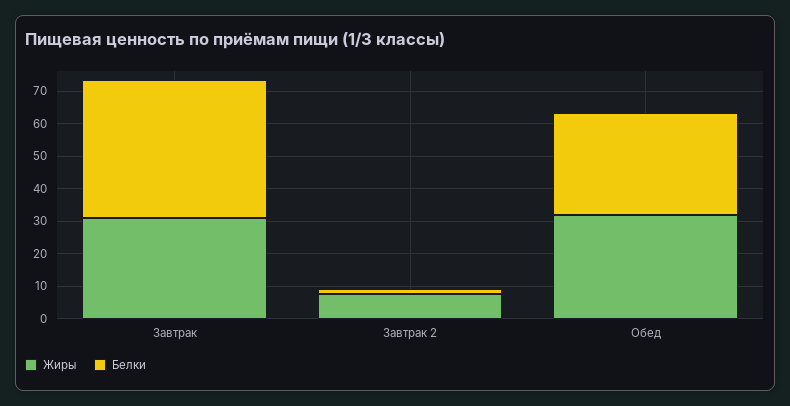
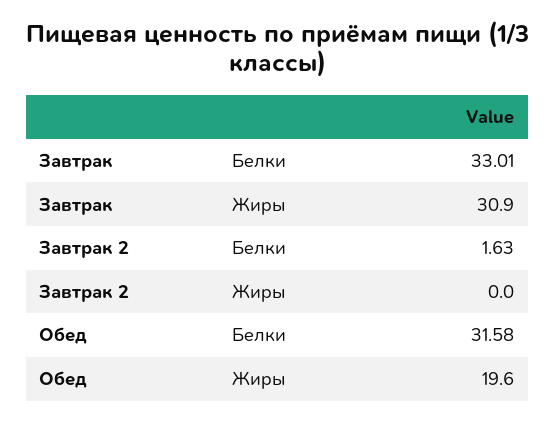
  {
    "Жиры": {
      "Завтрак": 30.9,
-     "Завтрак 2": 7.5,
+     "Завтрак 2": 0,
-     "Обед": 32.5
+     "Обед": 19.6
    },
    "Белки": {
-     "Завтрак": 42.5,
+     "Завтрак": 33.01,
      "Завтрак 2": 1.63,
      "Обед": 31.58
    }
  }

